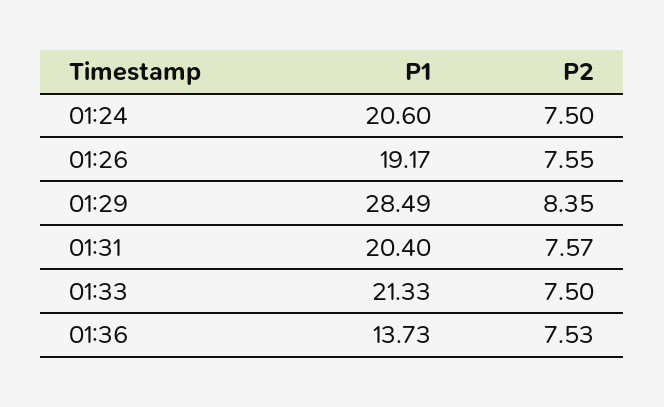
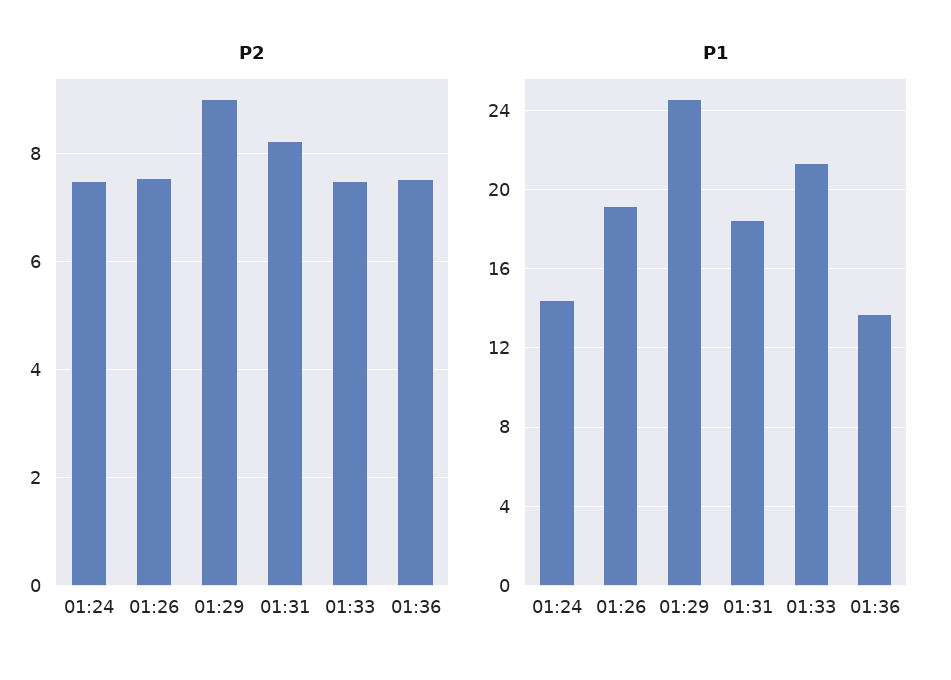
  {
    "P1": {
-     "01:24": 20.6,
+     "01:24": 14.5,
      "01:26": 19.17,
-     "01:29": 28.49,
+     "01:29": 24.5,
-     "01:31": 20.4,
+     "01:31": 18.5,
      "01:33": 21.33,
      "01:36": 13.73
    },
    "P2": {
      "01:24": 7.5,
      "01:26": 7.55,
-     "01:29": 8.35,
+     "01:29": 9,
-     "01:31": 7.57,
+     "01:31": 8.2,
      "01:33": 7.5,
      "01:36": 7.53
    }
  }

